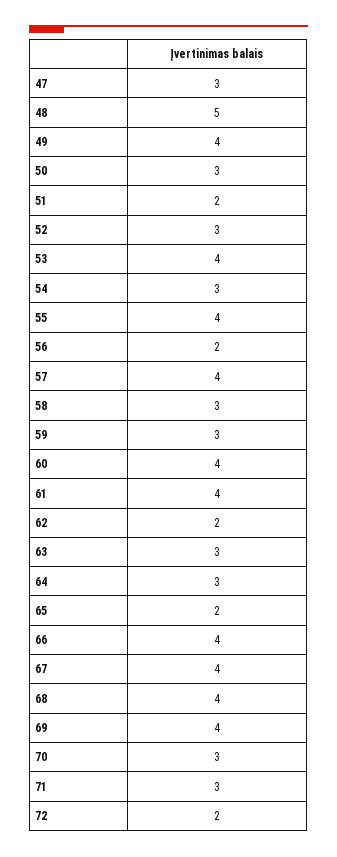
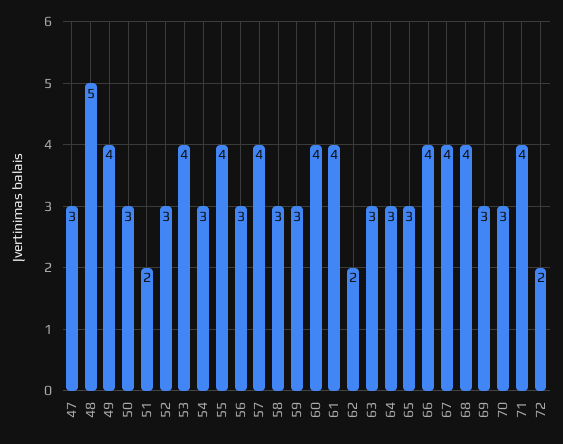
  {
    "47": 3,
    "48": 5,
    "49": 4,
    "50": 3,
    "51": 2,
    "52": 3,
    "53": 4,
    "54": 3,
    "55": 4,
-   "56": 2,
+   "56": 3,
    "57": 4,
    "58": 3,
    "59": 3,
    "60": 4,
    "61": 4,
    "62": 2,
    "63": 3,
    "64": 3,
-   "65": 2,
+   "65": 3,
    "66": 4,
    "67": 4,
    "68": 4,
-   "69": 4,
+   "69": 3,
    "70": 3,
-   "71": 3,
+   "71": 4,
    "72": 2
  }

